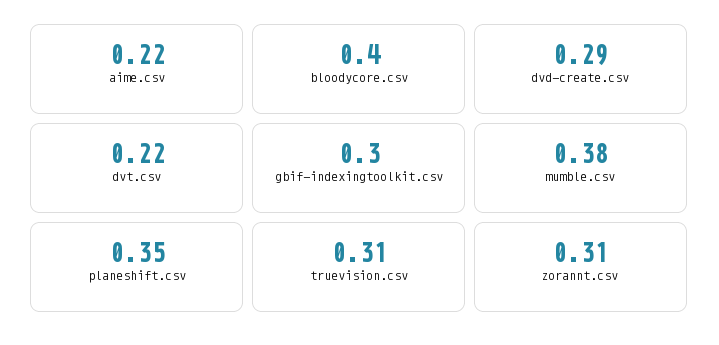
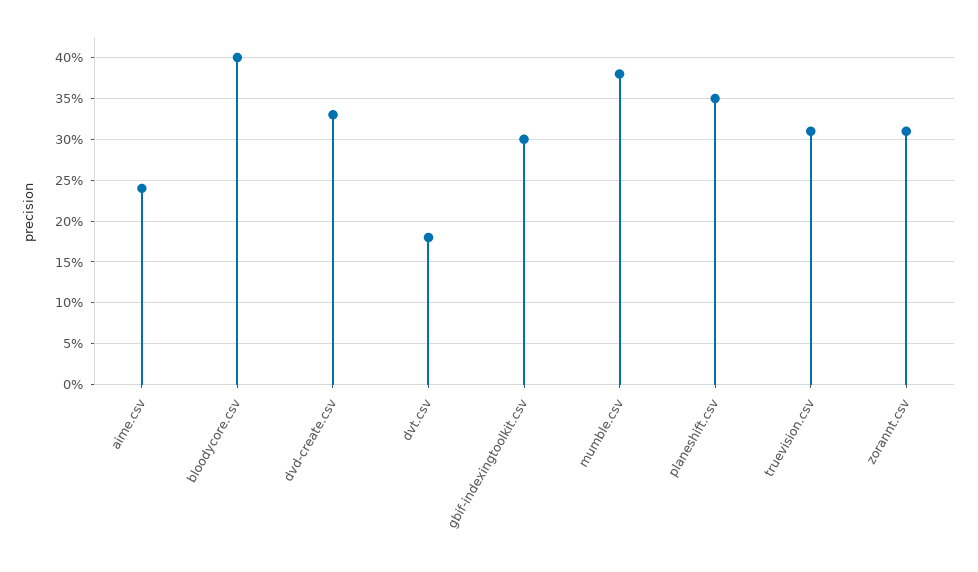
  {
-   "aime.csv": 0.22,
+   "aime.csv": 0.24,
    "bloodycore.csv": 0.4,
-   "dvd-create.csv": 0.29,
+   "dvd-create.csv": 0.33,
-   "dvt.csv": 0.22,
+   "dvt.csv": 0.18,
    "gbif-indexingtoolkit.csv": 0.3,
    "mumble.csv": 0.38,
    "planeshift.csv": 0.35,
    "truevision.csv": 0.31,
    "zorannt.csv": 0.31
  }

